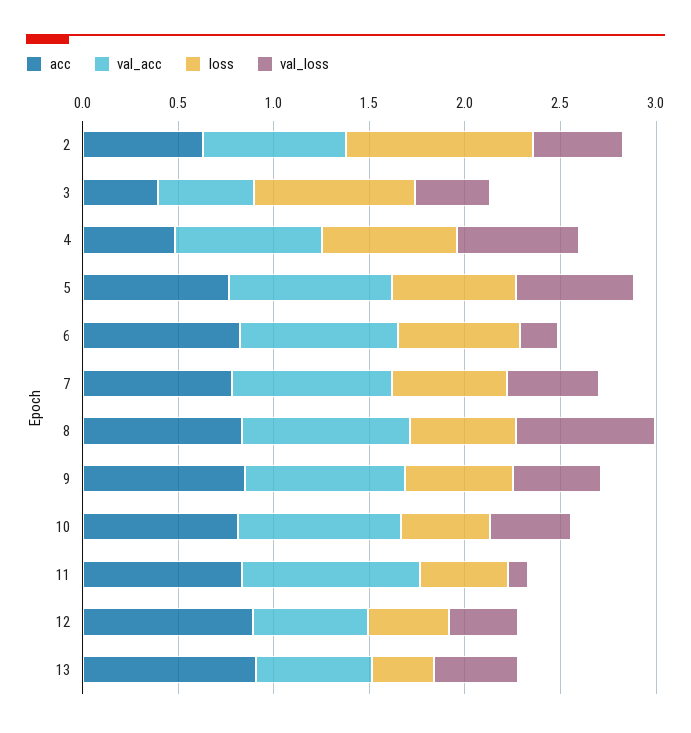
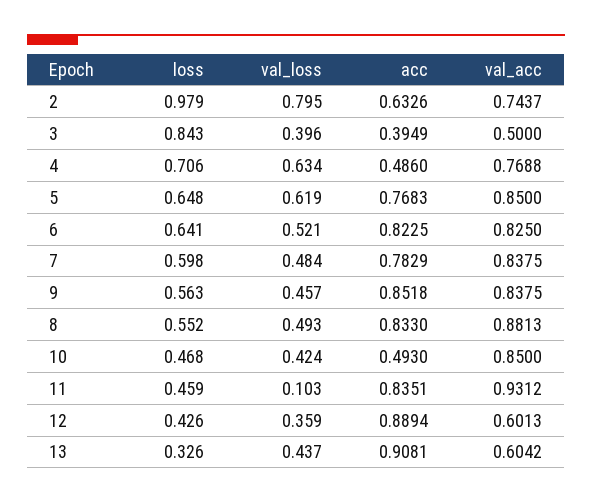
  {
    "acc": {
      "2": 0.6326,
      "3": 0.3949,
      "4": 0.486,
      "5": 0.7683,
      "6": 0.8225,
      "7": 0.7829,
      "8": 0.833,
      "9": 0.8518,
-     "10": 0.8,
+     "10": 0.493,
      "11": 0.8351,
      "12": 0.8894,
      "13": 0.9081
    },
    "val_acc": {
      "2": 0.7437,
      "3": 0.5,
      "4": 0.7688,
      "5": 0.85,
      "6": 0.825,
      "7": 0.8375,
      "8": 0.8813,
      "9": 0.8375,
      "10": 0.85,
      "11": 0.9312,
      "12": 0.6013,
      "13": 0.6042
    },
    "loss": {
      "2": 0.979,
      "3": 0.843,
      "4": 0.706,
      "5": 0.648,
      "6": 0.641,
      "7": 0.598,
      "8": 0.552,
      "9": 0.563,
      "10": 0.468,
      "11": 0.459,
      "12": 0.426,
      "13": 0.326
    },
    "val_loss": {
-     "2": 0.5,
+     "2": 0.795,
      "3": 0.396,
      "4": 0.634,
      "5": 0.619,
-     "6": 0.2,
+     "6": 0.521,
      "7": 0.484,
-     "8": 0.7,
+     "8": 0.493,
      "9": 0.457,
      "10": 0.424,
      "11": 0.103,
      "12": 0.359,
      "13": 0.437
    }
  }

